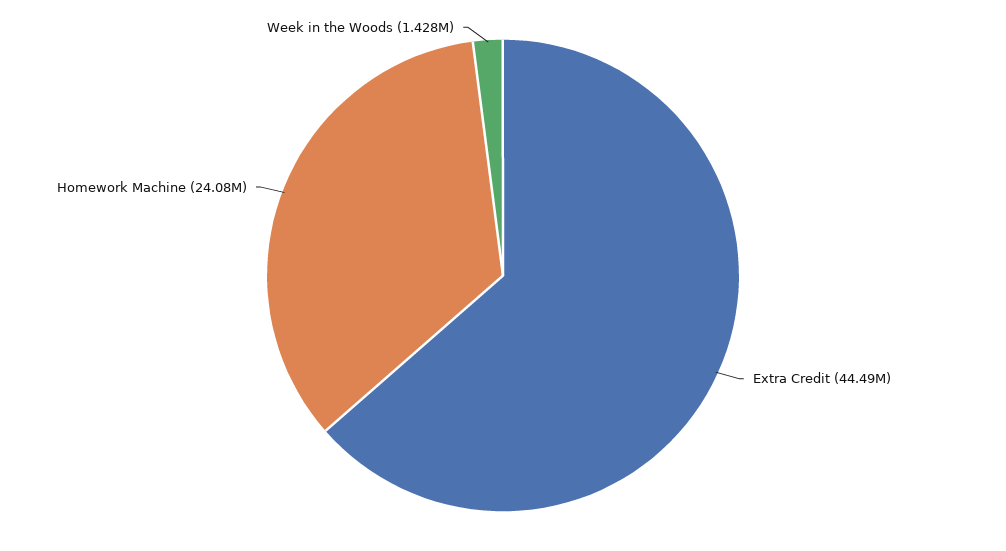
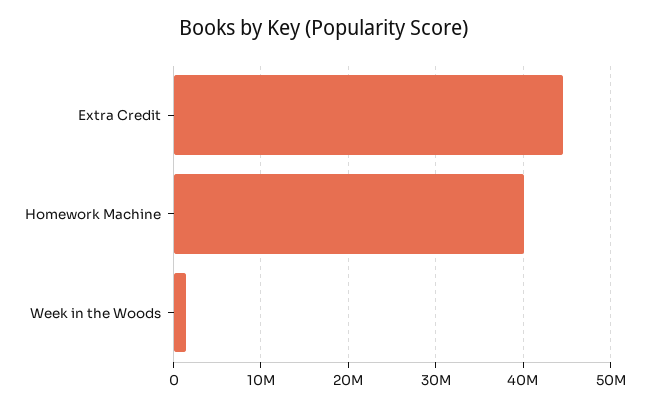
  {
    "Extra Credit": 44490000,
-   "Homework Machine": 24080000,
+   "Homework Machine": 40000000,
    "Week in the Woods": 1428000
  }

